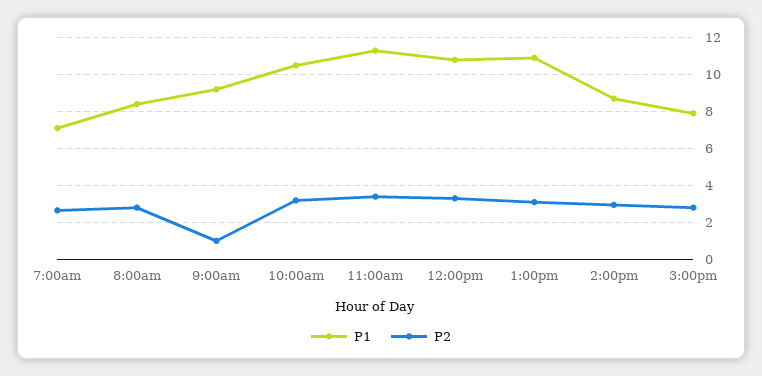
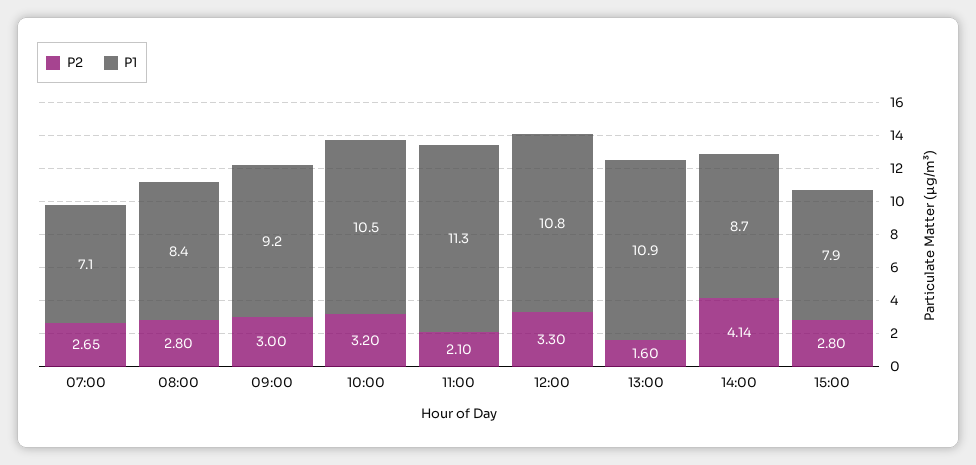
  {
    "P1": {
      "7:00am": 7.1,
      "8:00am": 8.4,
      "9:00am": 9.2,
      "10:00am": 10.5,
      "11:00am": 11.3,
      "12:00pm": 10.8,
      "1:00pm": 10.9,
      "2:00pm": 8.7,
      "3:00pm": 7.9
    },
    "P2": {
      "7:00am": 2.65,
      "8:00am": 2.8,
-     "9:00am": 1,
+     "9:00am": 3,
      "10:00am": 3.2,
-     "11:00am": 3.5,
+     "11:00am": 2.1,
      "12:00pm": 3.3,
-     "1:00pm": 3,
+     "1:00pm": 1.6,
-     "2:00pm": 3,
+     "2:00pm": 4.14,
      "3:00pm": 2.8
    }
  }

